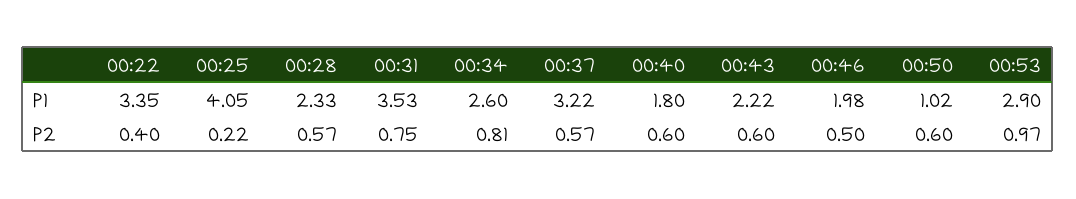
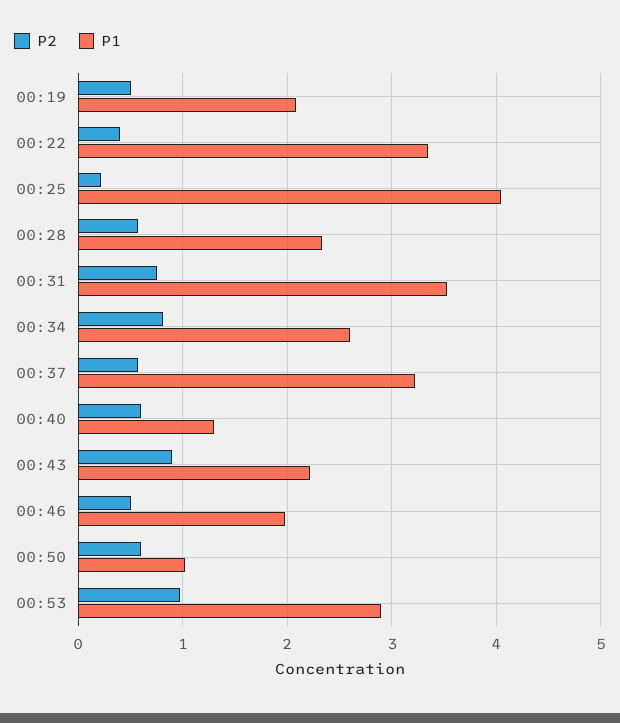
  {
    "P1": {
      "00:22": 3.35,
      "00:25": 4.05,
      "00:28": 2.33,
      "00:31": 3.53,
      "00:34": 2.6,
      "00:37": 3.22,
-     "00:40": 1.8,
+     "00:40": 1.3,
      "00:43": 2.22,
      "00:46": 1.98,
      "00:50": 1.02,
-     "00:53": 2.9
+     "00:53": 2.9,
+     "00:19": 2.1
    },
    "P2": {
      "00:22": 0.4,
      "00:25": 0.22,
      "00:28": 0.57,
      "00:31": 0.75,
      "00:34": 0.81,
      "00:37": 0.57,
      "00:40": 0.6,
-     "00:43": 0.6,
+     "00:43": 0.9,
      "00:46": 0.5,
      "00:50": 0.6,
-     "00:53": 0.97
+     "00:53": 0.97,
+     "00:19": 0.5
    }
  }

